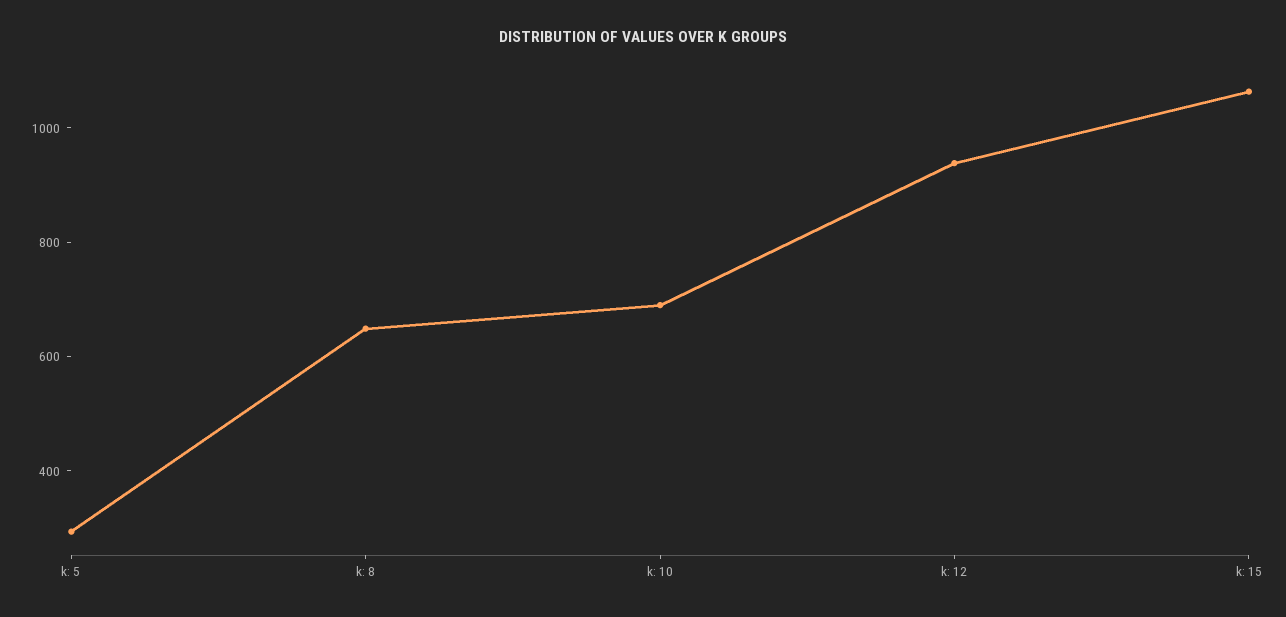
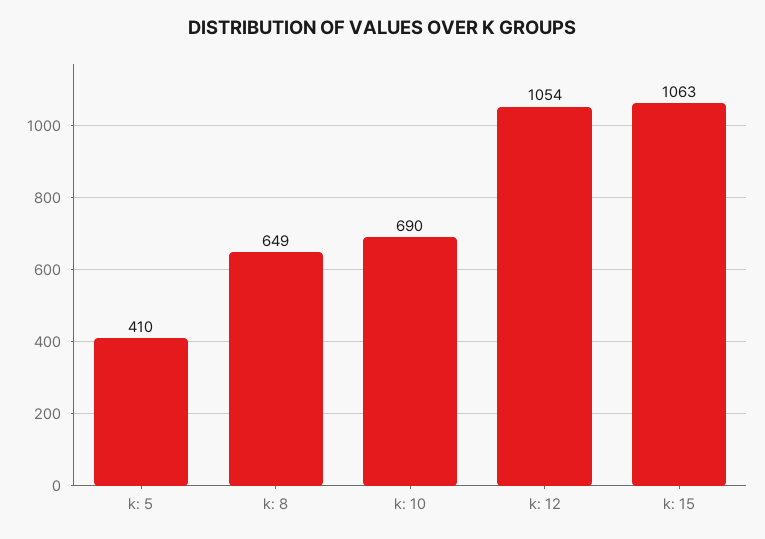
  {
-   "k: 5": 300,
+   "k: 5": 410,
    "k: 8": 649,
    "k: 10": 690,
-   "k: 12": 950,
+   "k: 12": 1054,
    "k: 15": 1063
  }

